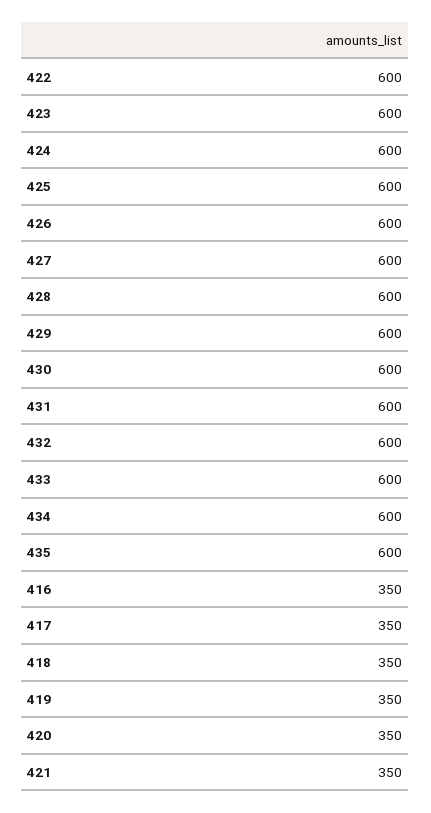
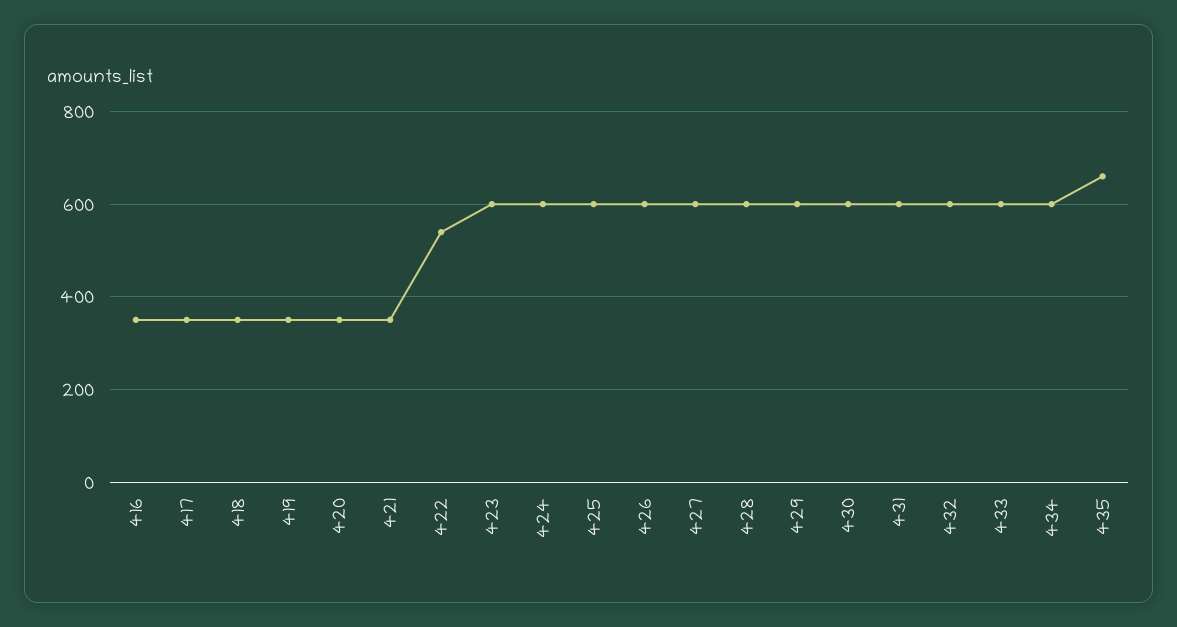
  {
-   "422": 600,
+   "422": 540,
    "423": 600,
    "424": 600,
    "425": 600,
    "426": 600,
    "427": 600,
    "428": 600,
    "429": 600,
    "430": 600,
    "431": 600,
    "432": 600,
    "433": 600,
    "434": 600,
-   "435": 600,
+   "435": 660,
    "416": 350,
    "417": 350,
    "418": 350,
    "419": 350,
    "420": 350,
    "421": 350
  }

